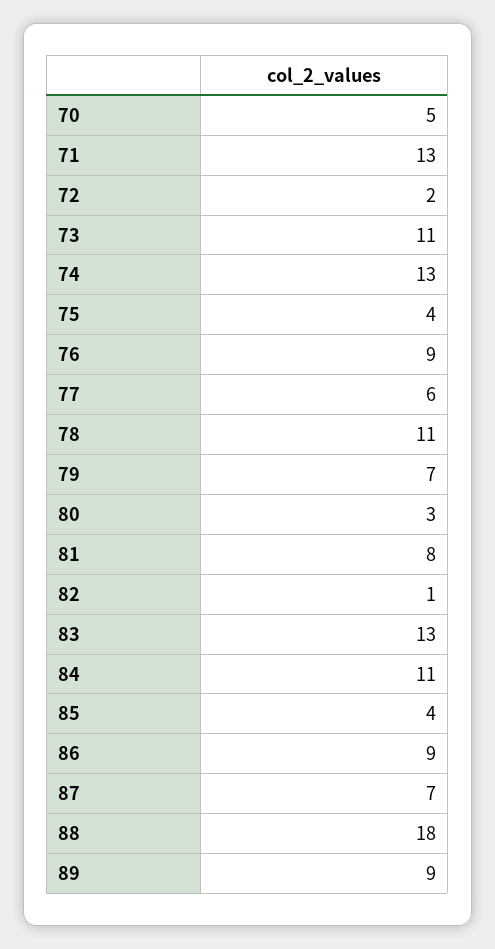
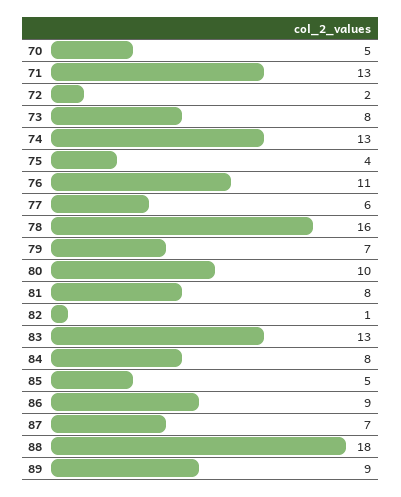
  {
    "70": 5,
    "71": 13,
    "72": 2,
-   "73": 11,
+   "73": 8,
    "74": 13,
    "75": 4,
-   "76": 9,
+   "76": 11,
    "77": 6,
-   "78": 11,
+   "78": 16,
    "79": 7,
-   "80": 3,
+   "80": 10,
    "81": 8,
    "82": 1,
    "83": 13,
-   "84": 11,
+   "84": 8,
-   "85": 4,
+   "85": 5,
    "86": 9,
    "87": 7,
    "88": 18,
    "89": 9
  }

